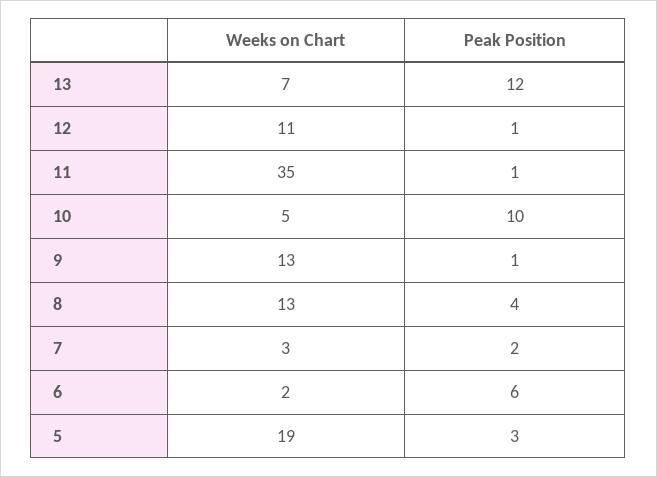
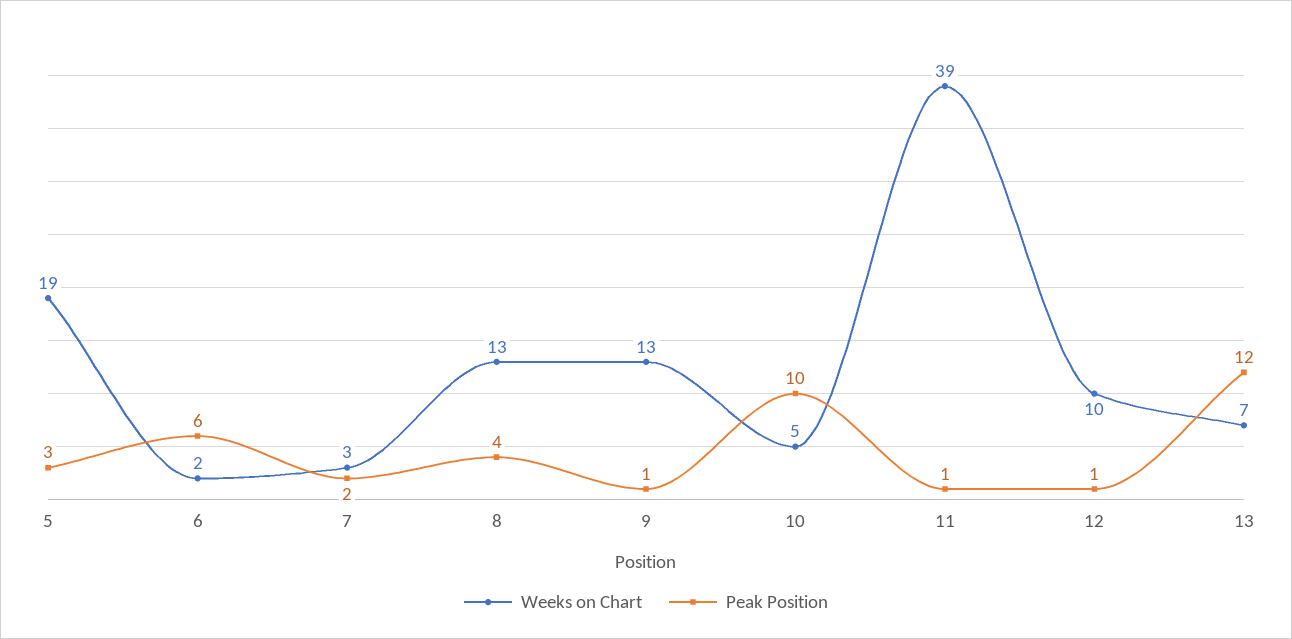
  {
    "Weeks on Chart": {
      "13": 7,
-     "12": 11,
+     "12": 10,
-     "11": 35,
+     "11": 39,
      "10": 5,
      "9": 13,
      "8": 13,
      "7": 3,
      "6": 2,
      "5": 19
    },
    "Peak Position": {
      "13": 12,
      "12": 1,
      "11": 1,
      "10": 10,
      "9": 1,
      "8": 4,
      "7": 2,
      "6": 6,
      "5": 3
    }
  }

